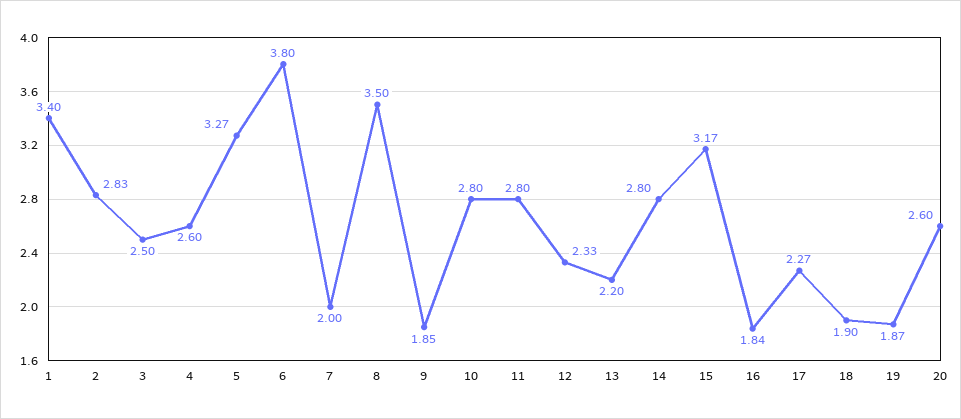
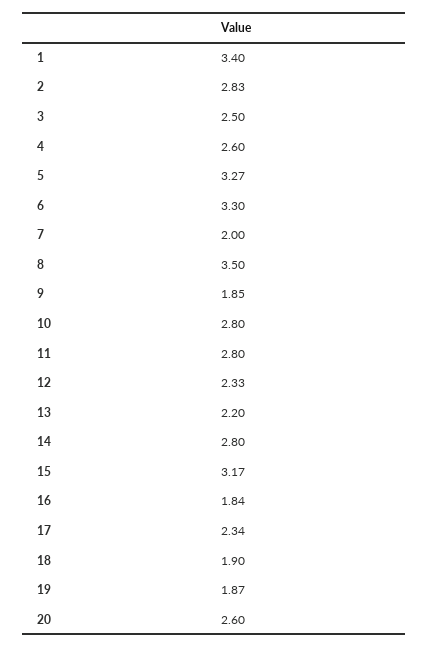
  {
    "1": 3.4,
    "2": 2.83,
    "3": 2.5,
    "4": 2.6,
    "5": 3.27,
-   "6": 3.8,
+   "6": 3.3,
    "7": 2,
    "8": 3.5,
    "9": 1.85,
    "10": 2.8,
    "11": 2.8,
    "12": 2.33,
    "13": 2.2,
    "14": 2.8,
    "15": 3.17,
    "16": 1.84,
-   "17": 2.27,
+   "17": 2.34,
    "18": 1.9,
    "19": 1.87,
    "20": 2.6
  }

